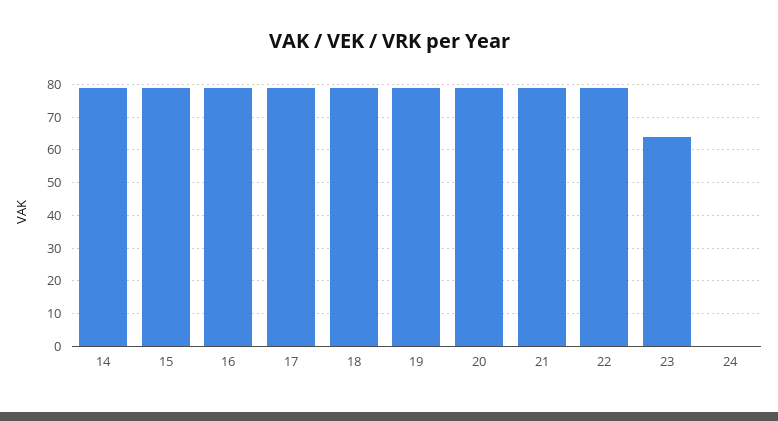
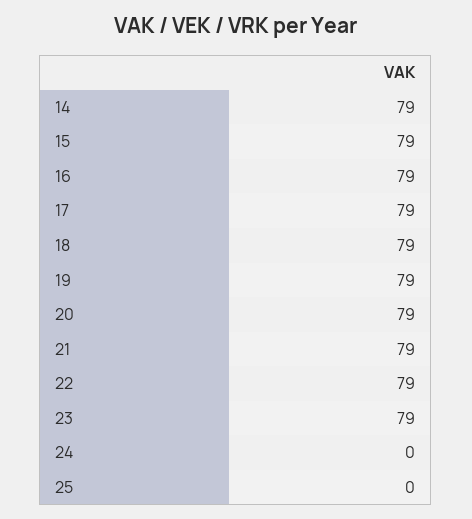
  {
    "14": 79,
    "15": 79,
    "16": 79,
    "17": 79,
    "18": 79,
    "19": 79,
    "20": 79,
    "21": 79,
    "22": 79,
-   "23": 65,
+   "23": 79,
-   "24": 0
+   "24": 0,
+   "25": 0
  }

